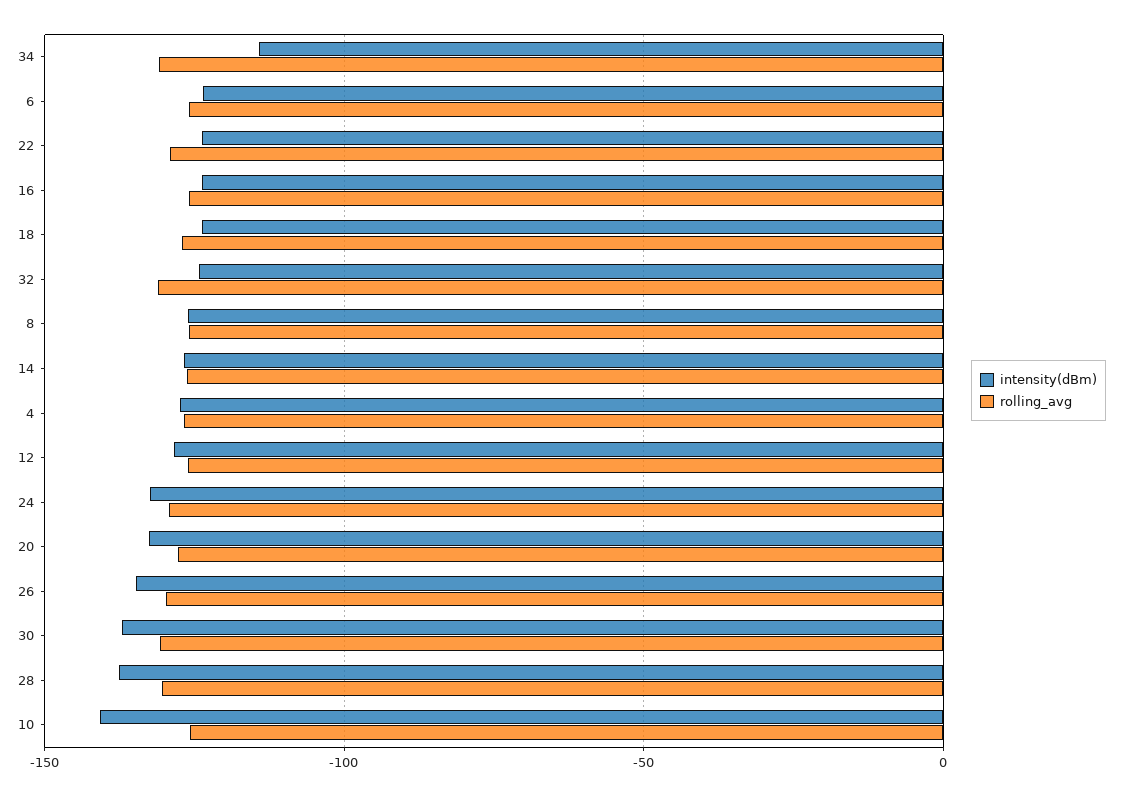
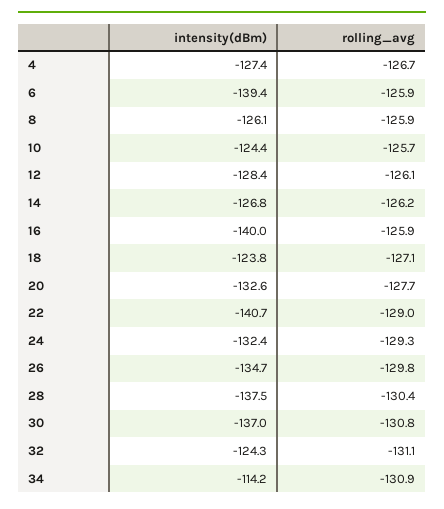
  {
    "intensity(dBm)": {
      "34": -114.2,
-     "6": -125,
+     "6": -139.4,
-     "22": -125,
+     "22": -140.7,
-     "16": -125,
+     "16": -140,
      "18": -123.8,
      "32": -124.3,
      "8": -126.1,
      "14": -126.8,
      "4": -127.4,
      "12": -128.4,
      "24": -132.4,
      "20": -132.6,
      "26": -134.7,
      "30": -137,
      "28": -137.5,
-     "10": -140
+     "10": -124.4
    },
    "rolling_avg": {
      "34": -130.9,
      "6": -125.9,
      "22": -129,
      "16": -125.9,
      "18": -127.1,
      "32": -131.1,
      "8": -125.9,
      "14": -126.2,
      "4": -126.7,
      "12": -126.1,
      "24": -129.3,
      "20": -127.7,
      "26": -129.8,
      "30": -130.8,
      "28": -130.4,
      "10": -125.7
    }
  }

